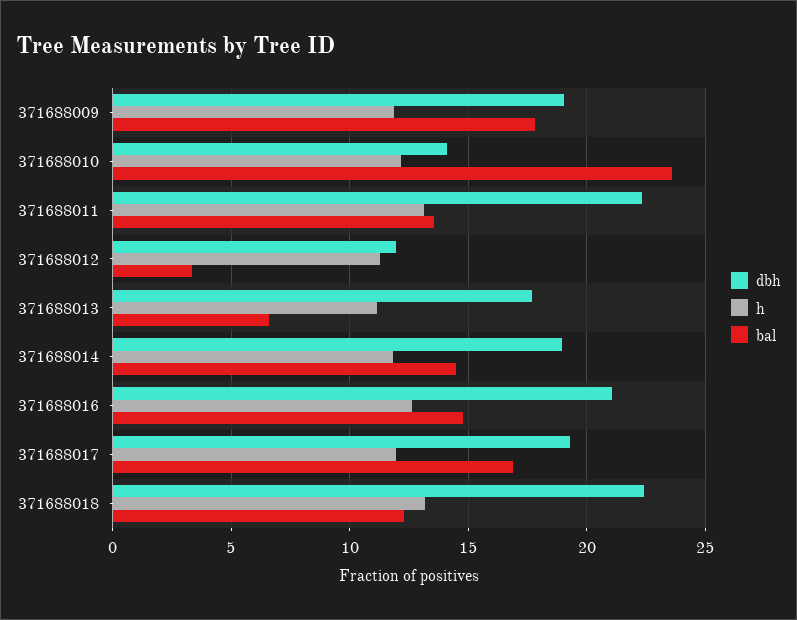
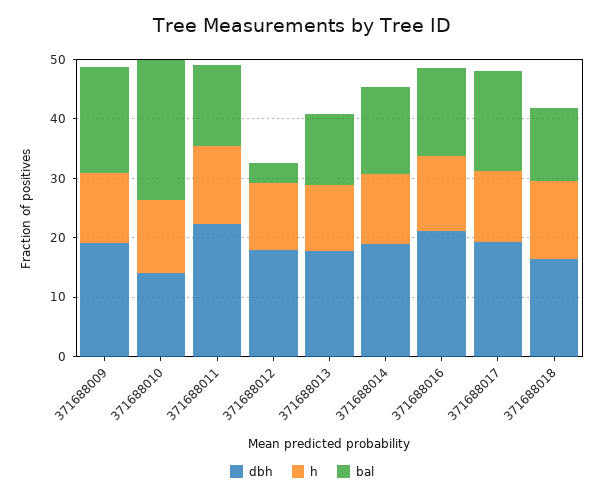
  {
    "dbh": {
      "371688009": 19,
      "371688010": 14,
      "371688011": 22.5,
-     "371688012": 12,
+     "371688012": 18,
      "371688013": 17.5,
      "371688014": 19,
      "371688016": 21,
      "371688017": 19.5,
-     "371688018": 22.5
+     "371688018": 16
    },
    "h": {
      "371688009": 12,
      "371688010": 12,
      "371688011": 13,
      "371688012": 11.5,
      "371688013": 11,
      "371688014": 12,
      "371688016": 12.5,
      "371688017": 12,
      "371688018": 13
    },
    "bal": {
      "371688009": 18,
      "371688010": 23.5,
      "371688011": 13.5,
      "371688012": 3.5,
-     "371688013": 6.5,
+     "371688013": 12,
      "371688014": 14.5,
      "371688016": 15,
      "371688017": 17,
      "371688018": 12.5
    }
  }

